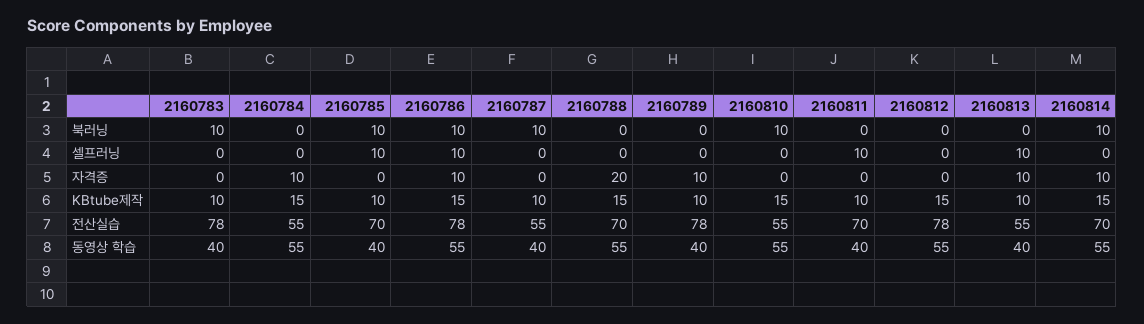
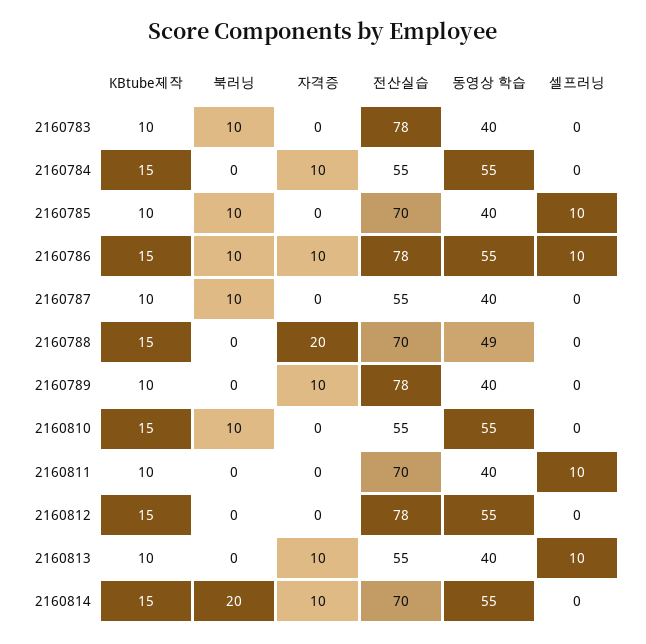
  {
    "2160783": {
      "북러닝": 10,
      "셀프러닝": 0,
      "자격증": 0,
      "KBtube제작": 10,
      "전산실습": 78,
      "동영상 학습": 40
    },
    "2160784": {
      "북러닝": 0,
      "셀프러닝": 0,
      "자격증": 10,
      "KBtube제작": 15,
      "전산실습": 55,
      "동영상 학습": 55
    },
    "2160785": {
      "북러닝": 10,
      "셀프러닝": 10,
      "자격증": 0,
      "KBtube제작": 10,
      "전산실습": 70,
      "동영상 학습": 40
    },
    "2160786": {
      "북러닝": 10,
      "셀프러닝": 10,
      "자격증": 10,
      "KBtube제작": 15,
      "전산실습": 78,
      "동영상 학습": 55
    },
    "2160787": {
      "북러닝": 10,
      "셀프러닝": 0,
      "자격증": 0,
      "KBtube제작": 10,
      "전산실습": 55,
      "동영상 학습": 40
    },
    "2160788": {
      "북러닝": 0,
      "셀프러닝": 0,
      "자격증": 20,
      "KBtube제작": 15,
      "전산실습": 70,
-     "동영상 학습": 55
+     "동영상 학습": 49
    },
    "2160789": {
      "북러닝": 0,
      "셀프러닝": 0,
      "자격증": 10,
      "KBtube제작": 10,
      "전산실습": 78,
      "동영상 학습": 40
    },
    "2160810": {
      "북러닝": 10,
      "셀프러닝": 0,
      "자격증": 0,
      "KBtube제작": 15,
      "전산실습": 55,
      "동영상 학습": 55
    },
    "2160811": {
      "북러닝": 0,
      "셀프러닝": 10,
      "자격증": 0,
      "KBtube제작": 10,
      "전산실습": 70,
      "동영상 학습": 40
    },
    "2160812": {
      "북러닝": 0,
      "셀프러닝": 0,
      "자격증": 0,
      "KBtube제작": 15,
      "전산실습": 78,
      "동영상 학습": 55
    },
    "2160813": {
      "북러닝": 0,
      "셀프러닝": 10,
      "자격증": 10,
      "KBtube제작": 10,
      "전산실습": 55,
      "동영상 학습": 40
    },
    "2160814": {
-     "북러닝": 10,
+     "북러닝": 20,
      "셀프러닝": 0,
      "자격증": 10,
      "KBtube제작": 15,
      "전산실습": 70,
      "동영상 학습": 55
    }
  }

